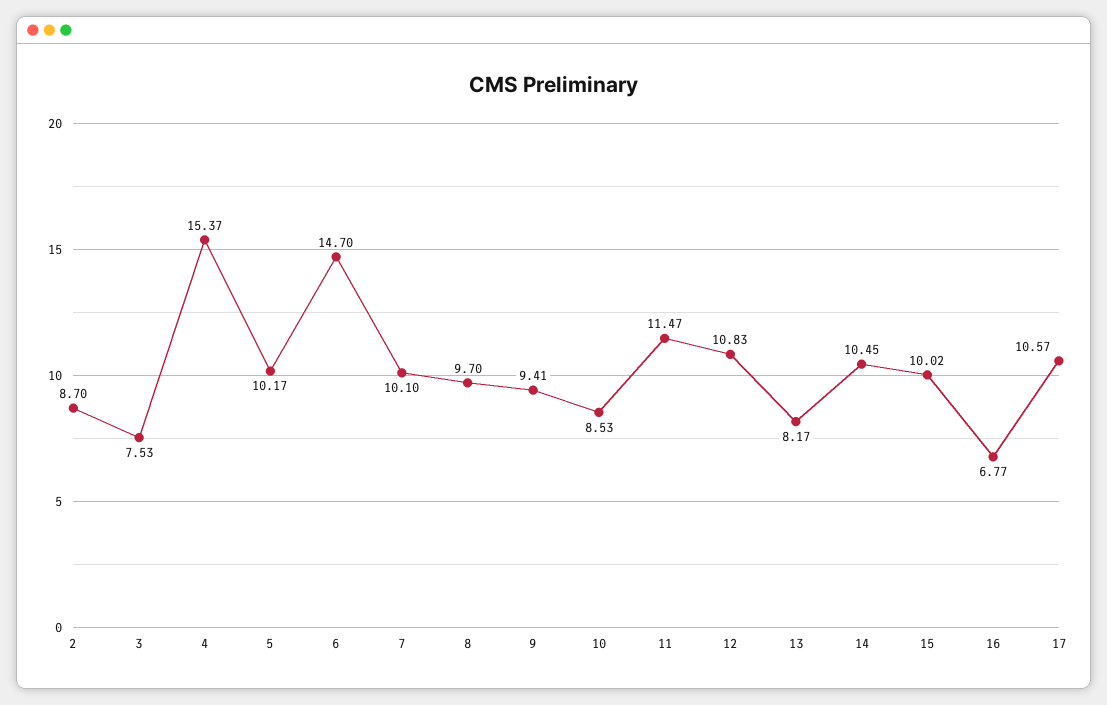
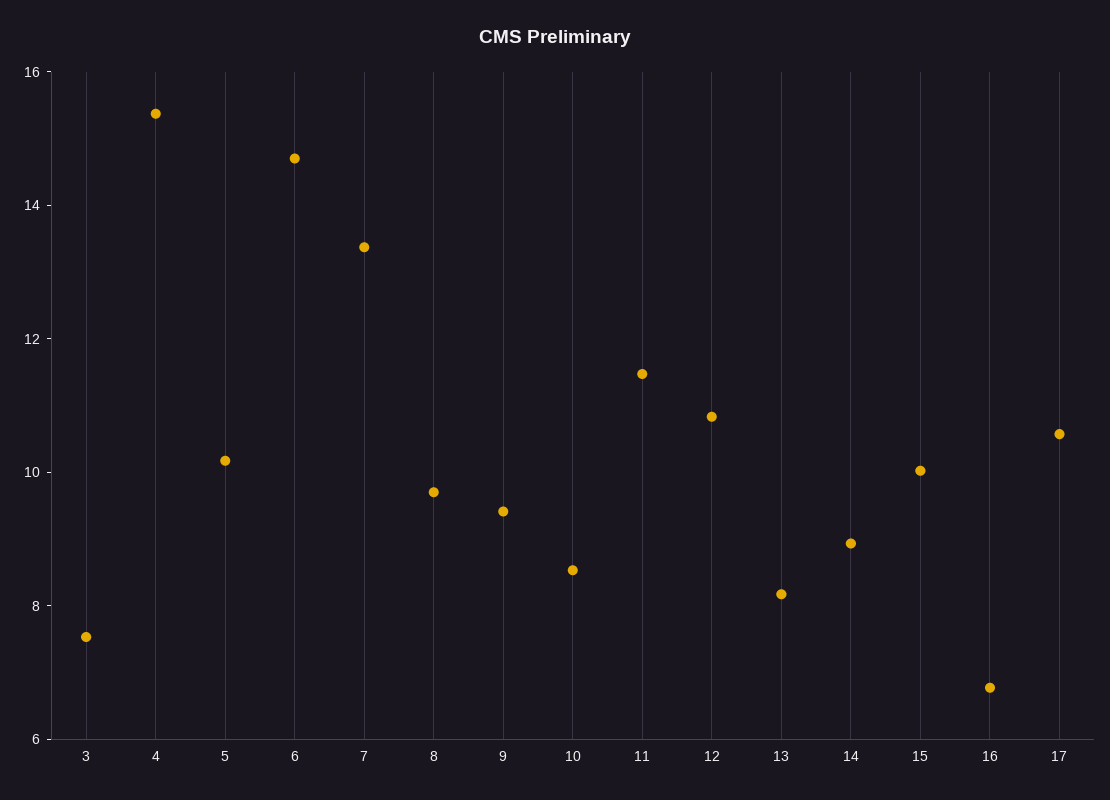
  {
-   "2": 8.7,
    "3": 7.53,
    "4": 15.37,
    "5": 10.17,
    "6": 14.7,
-   "7": 10.1,
+   "7": 13.5,
    "8": 9.7,
    "9": 9.41,
    "10": 8.53,
    "11": 11.47,
    "12": 10.83,
    "13": 8.17,
-   "14": 10.45,
+   "14": 9,
    "15": 10.02,
    "16": 6.77,
    "17": 10.57
  }

